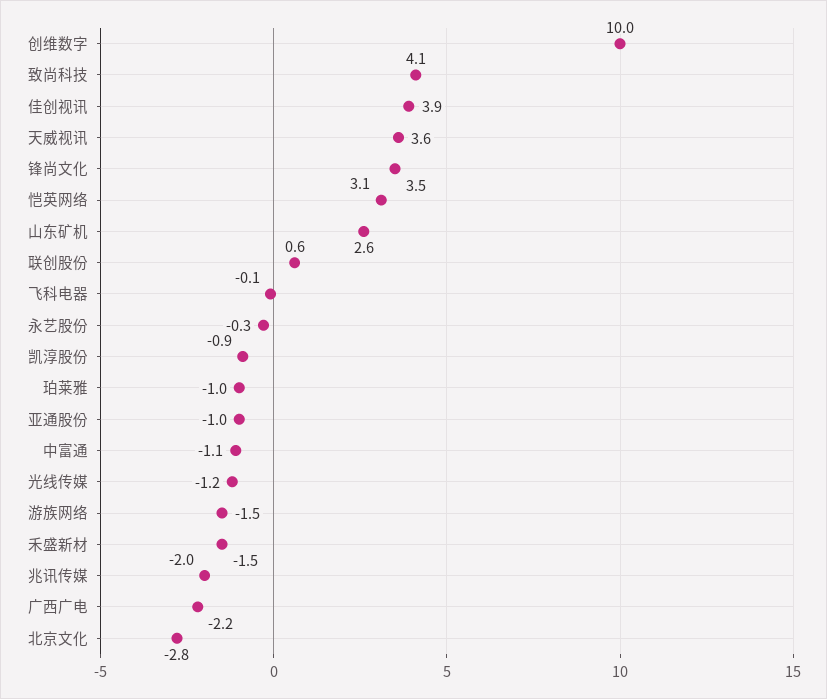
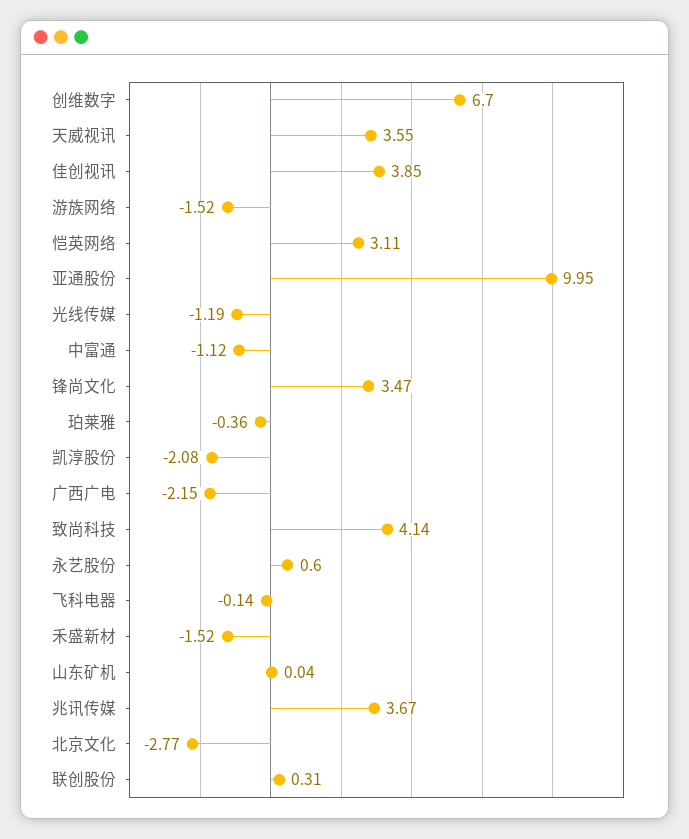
  {
-   "创维数字": 10,
+   "创维数字": 6.7,
    "致尚科技": 4.14,
    "佳创视讯": 3.85,
    "天威视讯": 3.55,
    "锋尚文化": 3.47,
    "恺英网络": 3.11,
-   "山东矿机": 2.6,
+   "山东矿机": 0.04,
-   "联创股份": 0.6,
+   "联创股份": 0.31,
    "飞科电器": -0.14,
-   "永艺股份": -0.3,
+   "永艺股份": 0.6,
-   "凯淳股份": -0.9,
+   "凯淳股份": -2.08,
-   "珀莱雅": -1,
+   "珀莱雅": -0.36,
-   "亚通股份": -1,
+   "亚通股份": 9.95,
    "中富通": -1.12,
    "光线传媒": -1.19,
    "游族网络": -1.52,
    "禾盛新材": -1.52,
-   "兆讯传媒": -2,
+   "兆讯传媒": 3.67,
    "广西广电": -2.15,
    "北京文化": -2.77
  }

